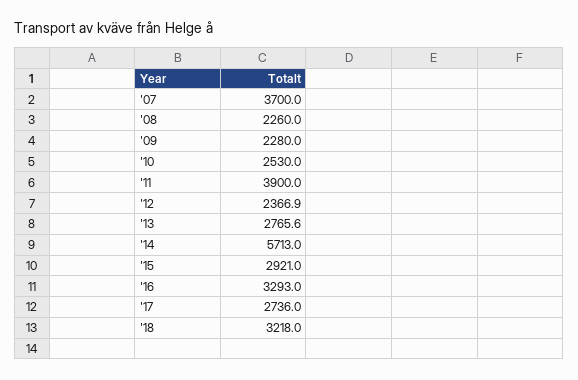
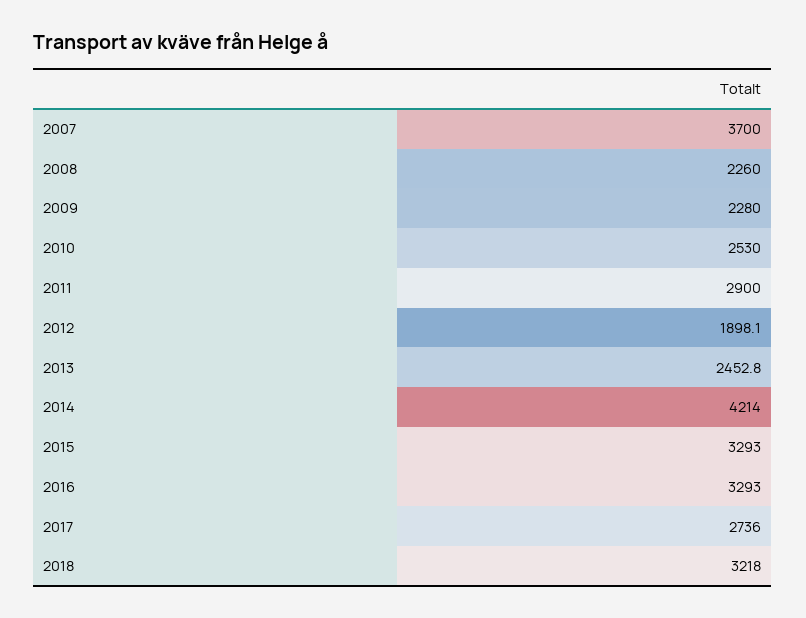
  {
    "'07": 3700,
    "'08": 2260,
    "'09": 2280,
    "'10": 2530,
-   "'11": 3900,
+   "'11": 2900,
-   "'12": 2366.9,
+   "'12": 1898.1,
-   "'13": 2765.6,
+   "'13": 2452.8,
-   "'14": 5713,
+   "'14": 4214,
-   "'15": 2921,
+   "'15": 3293,
    "'16": 3293,
    "'17": 2736,
    "'18": 3218
  }

